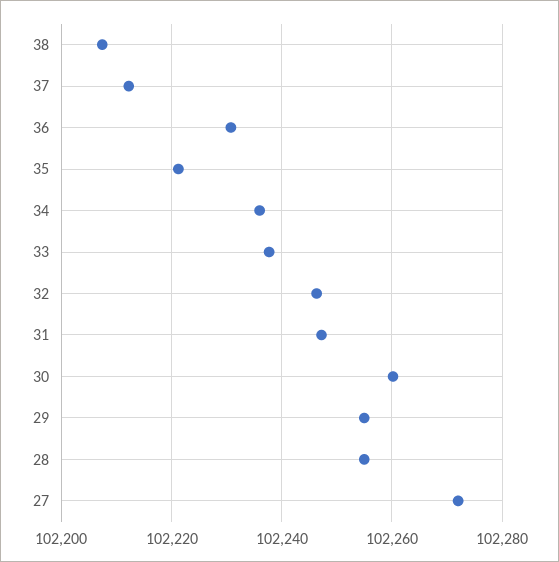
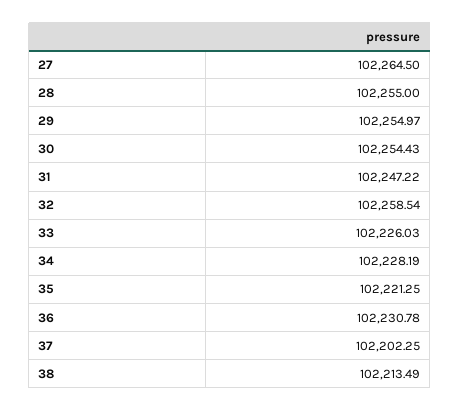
  {
-   "38": 102208,
+   "38": 102213.49,
-   "37": 102212,
+   "37": 102202.25,
    "36": 102230.78,
    "35": 102221.25,
-   "34": 102236,
+   "34": 102228.19,
-   "33": 102238,
+   "33": 102226.03,
-   "32": 102246,
+   "32": 102258.54,
    "31": 102247.22,
-   "30": 102260,
+   "30": 102254.43,
    "29": 102254.97,
    "28": 102255,
-   "27": 102272
+   "27": 102264.5
  }

